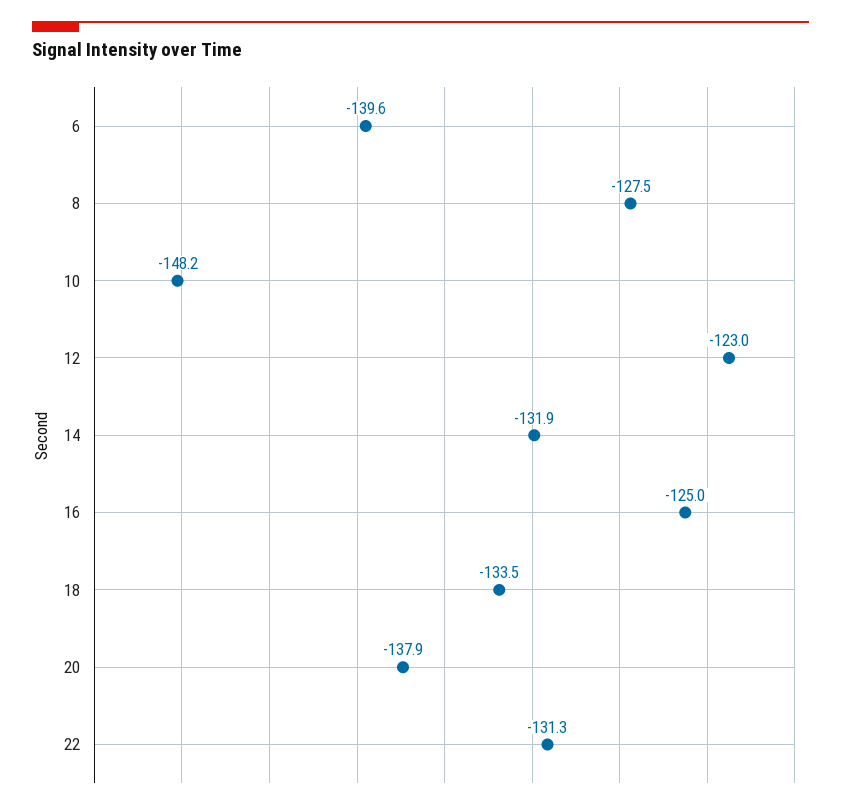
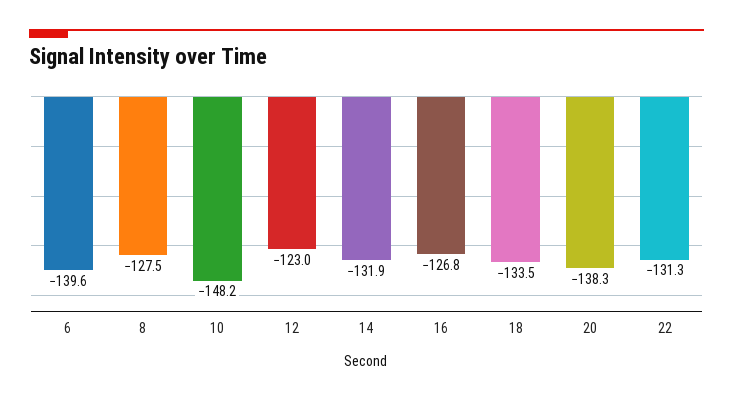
  {
    "6": -139.6,
    "8": -127.5,
    "10": -148.2,
    "12": -123,
    "14": -131.9,
-   "16": -125,
+   "16": -126.8,
    "18": -133.5,
-   "20": -137.9,
+   "20": -138.3,
    "22": -131.3
  }

